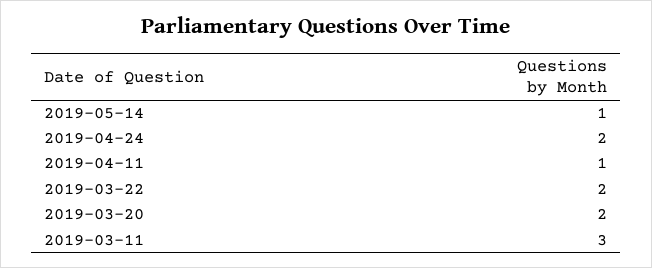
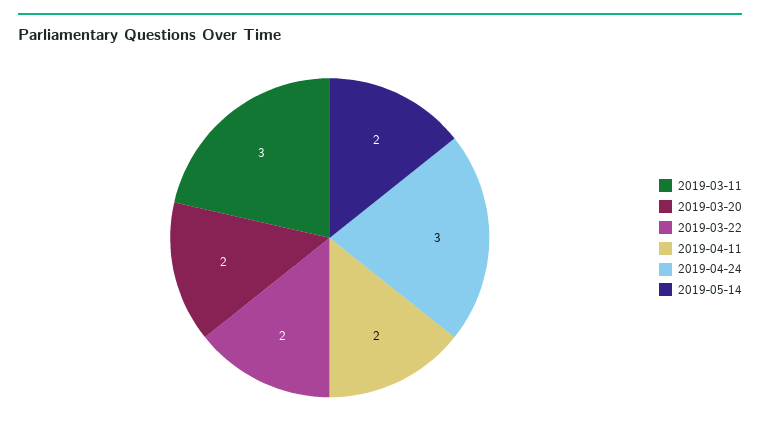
  {
-   "2019-05-14": 1,
+   "2019-05-14": 2,
-   "2019-04-24": 2,
+   "2019-04-24": 3,
-   "2019-04-11": 1,
+   "2019-04-11": 2,
    "2019-03-22": 2,
    "2019-03-20": 2,
    "2019-03-11": 3
  }

